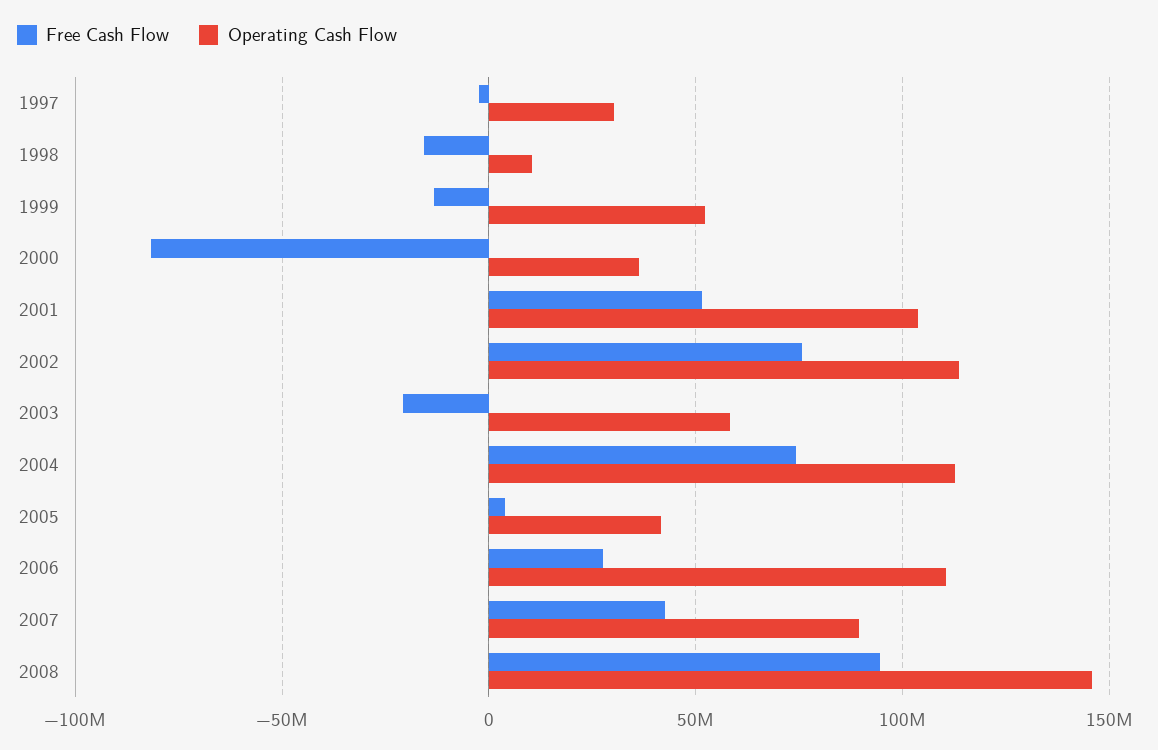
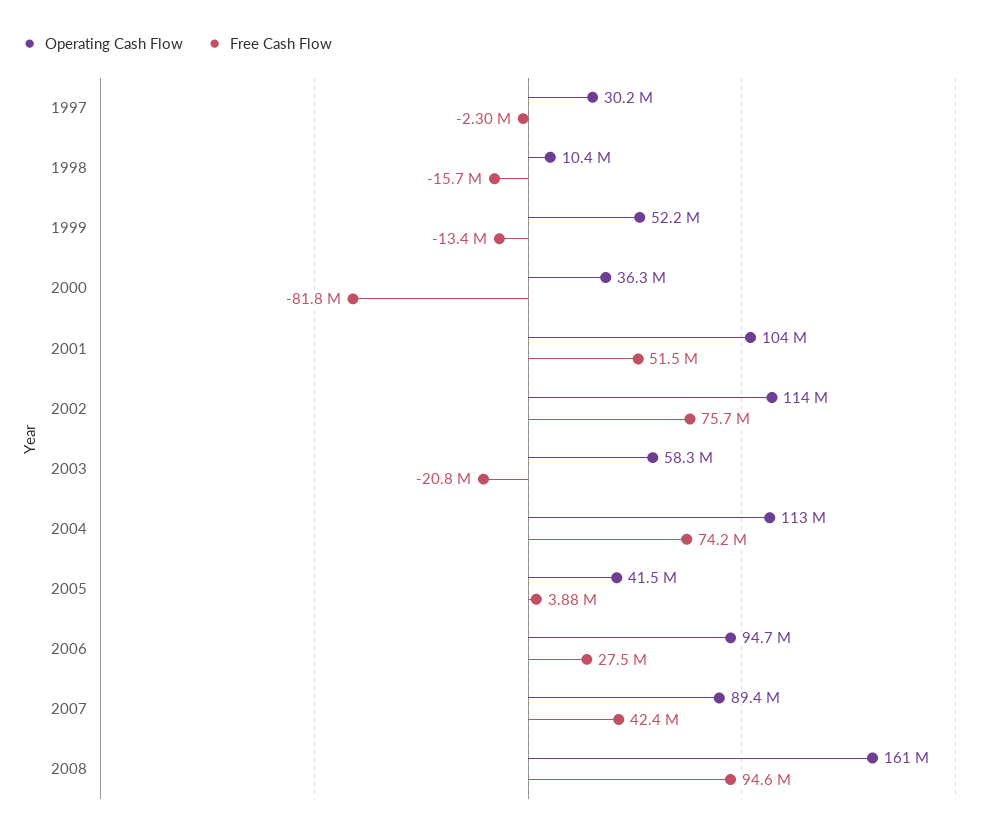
  {
    "Free Cash Flow": {
      "1997": -2300000,
      "1998": -15700000,
      "1999": -13400000,
      "2000": -81800000,
      "2001": 51500000,
      "2002": 75700000,
      "2003": -20800000,
      "2004": 74200000,
      "2005": 3880000,
      "2006": 27500000,
      "2007": 42400000,
      "2008": 94600000
    },
    "Operating Cash Flow": {
      "1997": 30200000,
      "1998": 10400000,
      "1999": 52200000,
      "2000": 36300000,
      "2001": 104000000,
      "2002": 114000000,
      "2003": 58300000,
      "2004": 113000000,
      "2005": 41500000,
-     "2006": 110000000,
+     "2006": 94700000,
      "2007": 89400000,
-     "2008": 145000000
+     "2008": 161000000
    }
  }

